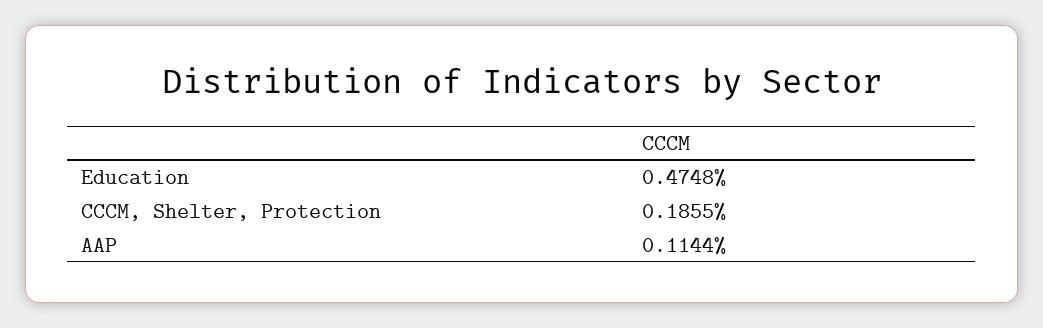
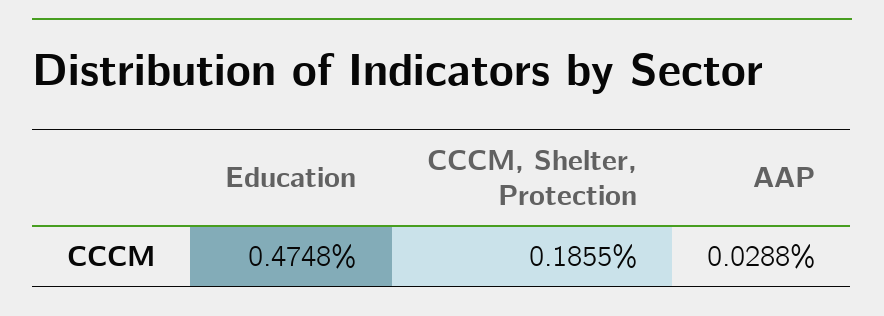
  {
    "Education": 0.4748,
    "CCCM, Shelter, Protection": 0.1855,
-   "AAP": 0.1144
+   "AAP": 0.0288
  }

